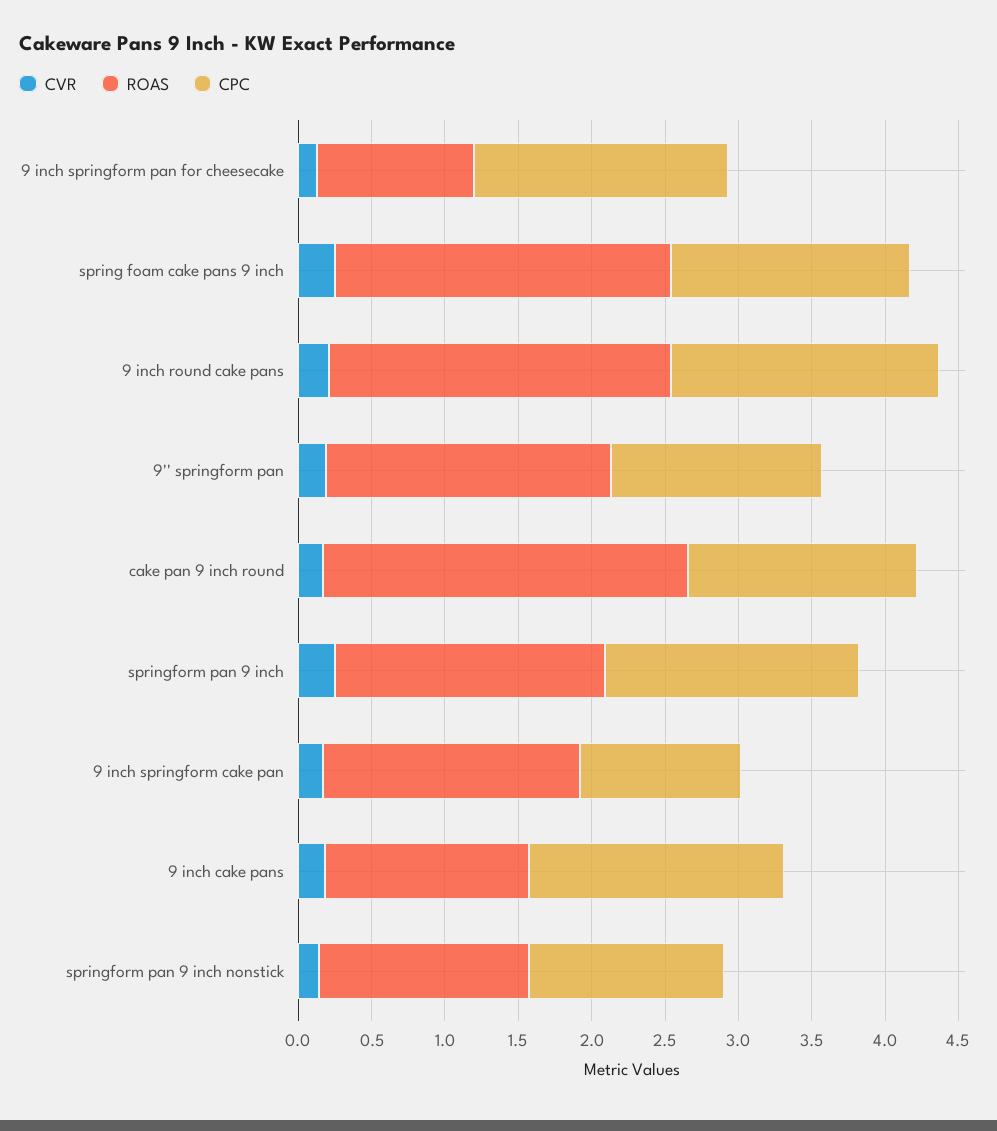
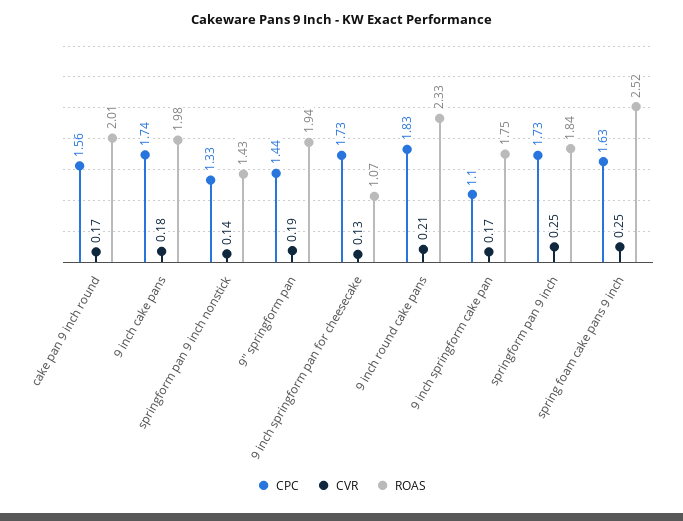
  {
    "CVR": {
      "9 inch springform pan for cheesecake": 0.13,
      "spring foam cake pans 9 inch": 0.25,
      "9 inch round cake pans": 0.21,
      "9'' springform pan": 0.19,
      "cake pan 9 inch round": 0.17,
      "springform pan 9 inch": 0.25,
      "9 inch springform cake pan": 0.17,
      "9 inch cake pans": 0.18,
      "springform pan 9 inch nonstick": 0.14
    },
    "ROAS": {
      "9 inch springform pan for cheesecake": 1.07,
-     "spring foam cake pans 9 inch": 2.3,
+     "spring foam cake pans 9 inch": 2.52,
      "9 inch round cake pans": 2.33,
      "9'' springform pan": 1.94,
-     "cake pan 9 inch round": 2.5,
+     "cake pan 9 inch round": 2.01,
      "springform pan 9 inch": 1.84,
      "9 inch springform cake pan": 1.75,
-     "9 inch cake pans": 1.4,
+     "9 inch cake pans": 1.98,
      "springform pan 9 inch nonstick": 1.43
    },
    "CPC": {
      "9 inch springform pan for cheesecake": 1.73,
      "spring foam cake pans 9 inch": 1.63,
      "9 inch round cake pans": 1.83,
      "9'' springform pan": 1.44,
      "cake pan 9 inch round": 1.56,
      "springform pan 9 inch": 1.73,
      "9 inch springform cake pan": 1.1,
      "9 inch cake pans": 1.74,
      "springform pan 9 inch nonstick": 1.33
    }
  }

